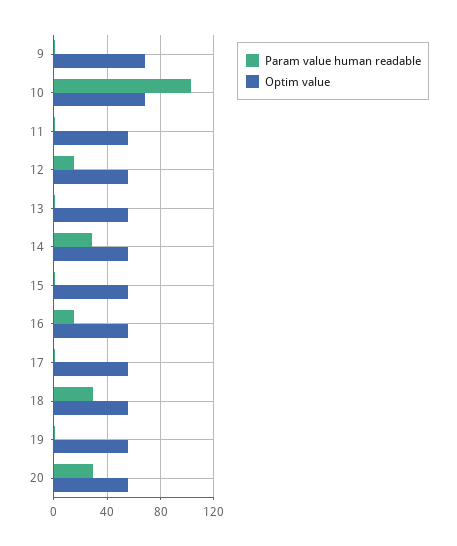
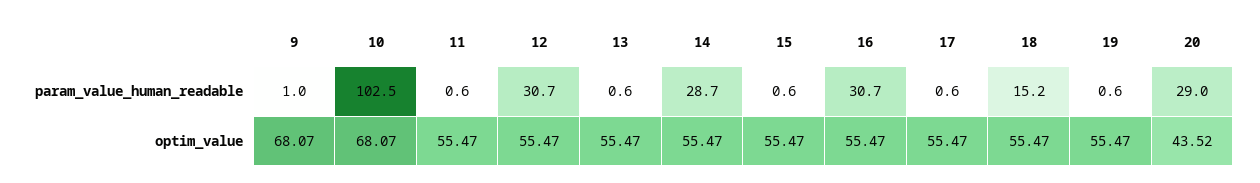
  {
    "Param value human readable": {
      "9": 1,
      "10": 102.5,
      "11": 0.6,
-     "12": 15,
+     "12": 30.7,
      "13": 0.6,
      "14": 28.7,
      "15": 0.6,
-     "16": 15,
+     "16": 30.7,
      "17": 0.6,
-     "18": 30,
+     "18": 15.2,
      "19": 0.6,
      "20": 29
    },
    "Optim value": {
      "9": 68.07,
      "10": 68.07,
      "11": 55.47,
      "12": 55.47,
      "13": 55.47,
      "14": 55.47,
      "15": 55.47,
      "16": 55.47,
      "17": 55.47,
      "18": 55.47,
      "19": 55.47,
-     "20": 55
+     "20": 43.52
    }
  }

